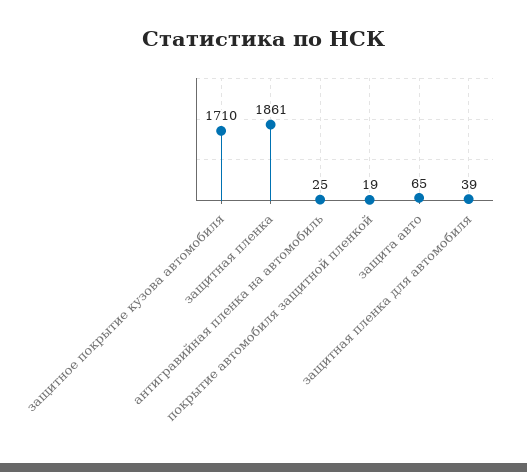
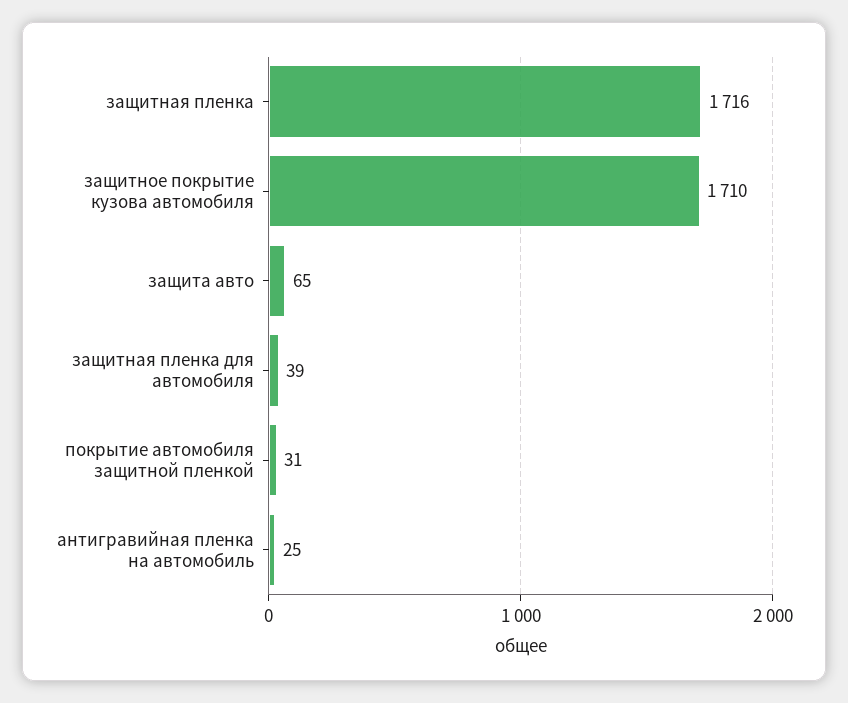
  {
    "защитное покрытие кузова автомобиля": 1710,
-   "защитная пленка": 1861,
+   "защитная пленка": 1716,
    "антигравийная пленка на автомобиль": 25,
-   "покрытие автомобиля защитной пленкой": 19,
+   "покрытие автомобиля защитной пленкой": 31,
    "защита авто": 65,
    "защитная пленка для автомобиля": 39
  }

